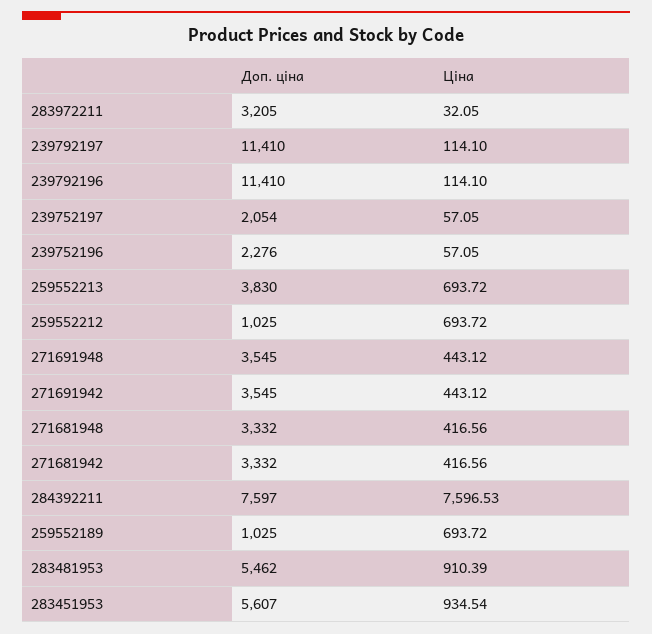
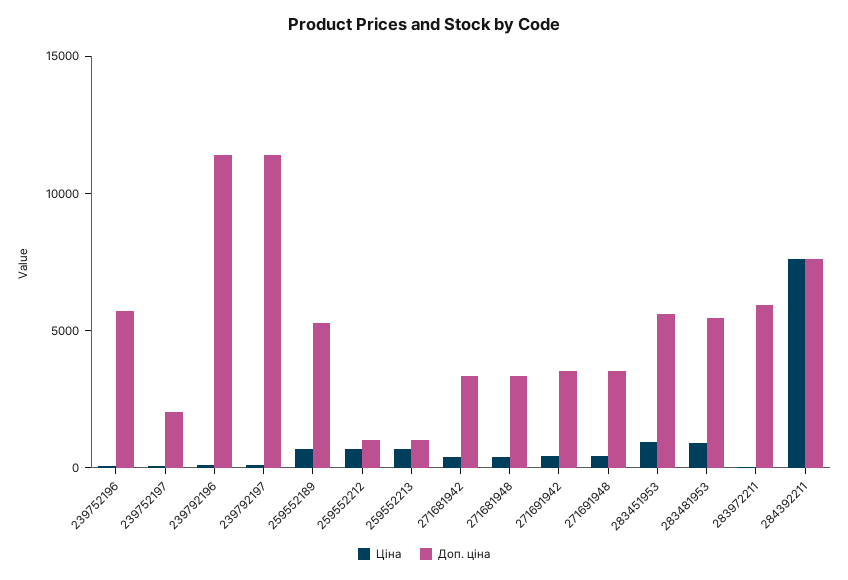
  {
    "Доп. ціна": {
-     "283972211": 3205,
+     "283972211": 6000,
      "239792197": 11410,
      "239792196": 11410,
      "239752197": 2054,
-     "239752196": 2276,
+     "239752196": 6000,
-     "259552213": 3830,
+     "259552213": 1000,
      "259552212": 1025,
      "271691948": 3545,
      "271691942": 3545,
      "271681948": 3332,
      "271681942": 3332,
      "284392211": 7597,
-     "259552189": 1025,
+     "259552189": 5000,
      "283481953": 5462,
      "283451953": 5607
    },
    "Ціна": {
      "283972211": 32.05,
      "239792197": 114.1,
      "239792196": 114.1,
      "239752197": 57.05,
      "239752196": 57.05,
      "259552213": 693.72,
      "259552212": 693.72,
      "271691948": 443.12,
      "271691942": 443.12,
      "271681948": 416.56,
      "271681942": 416.56,
      "284392211": 7596.53,
      "259552189": 693.72,
      "283481953": 910.39,
      "283451953": 934.54
    }
  }

